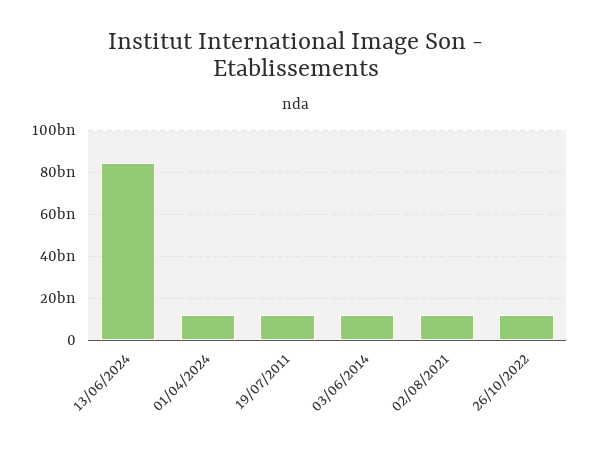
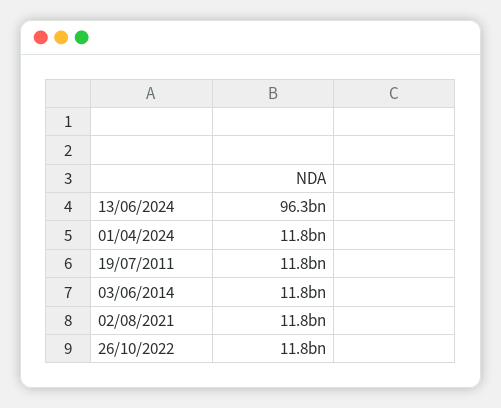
  {
-   "13/06/2024": 85000000000,
+   "13/06/2024": 96300000000,
    "01/04/2024": 11800000000,
    "19/07/2011": 11800000000,
    "03/06/2014": 11800000000,
    "02/08/2021": 11800000000,
    "26/10/2022": 11800000000
  }

